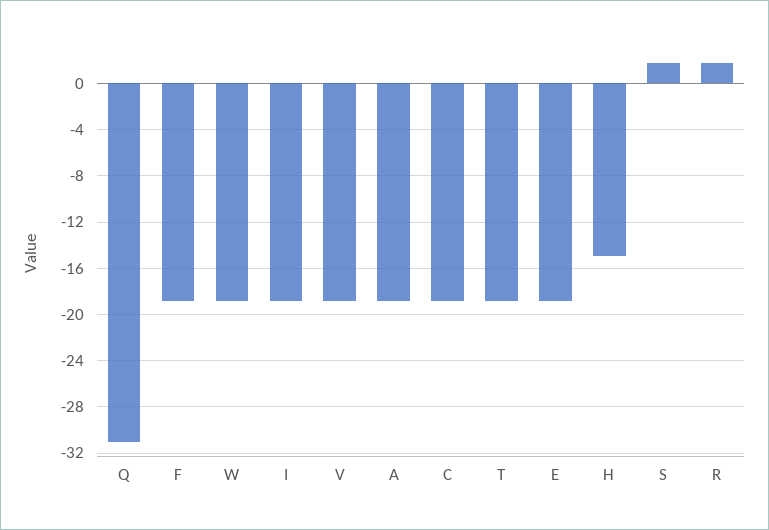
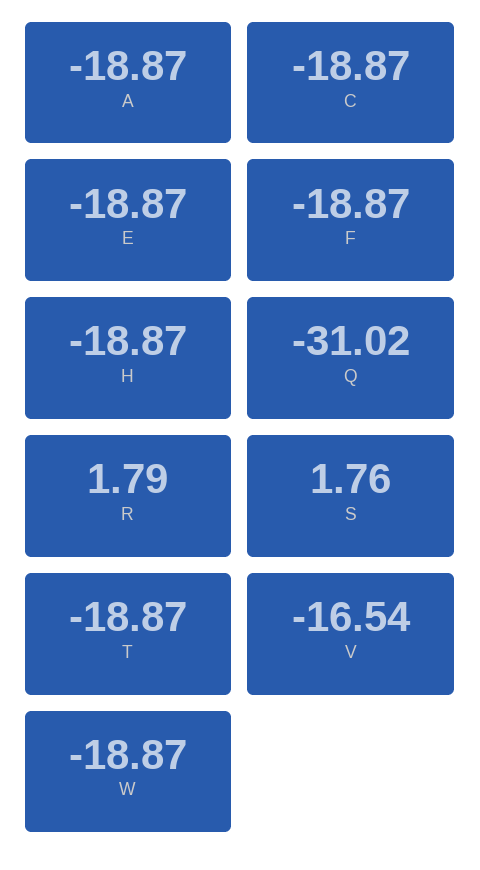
  {
    "Q": -31.02,
    "F": -18.87,
    "W": -18.87,
-   "I": -19,
-   "V": -19,
+   "V": -16.54,
    "A": -18.87,
    "C": -18.87,
    "T": -18.87,
    "E": -18.87,
-   "H": -15,
+   "H": -18.87,
    "S": 1.76,
    "R": 1.79
  }

